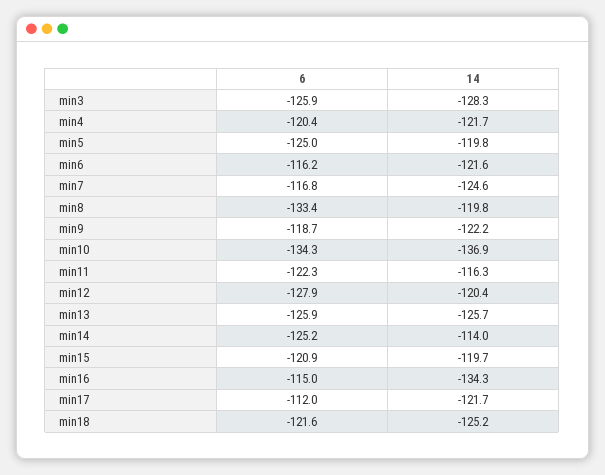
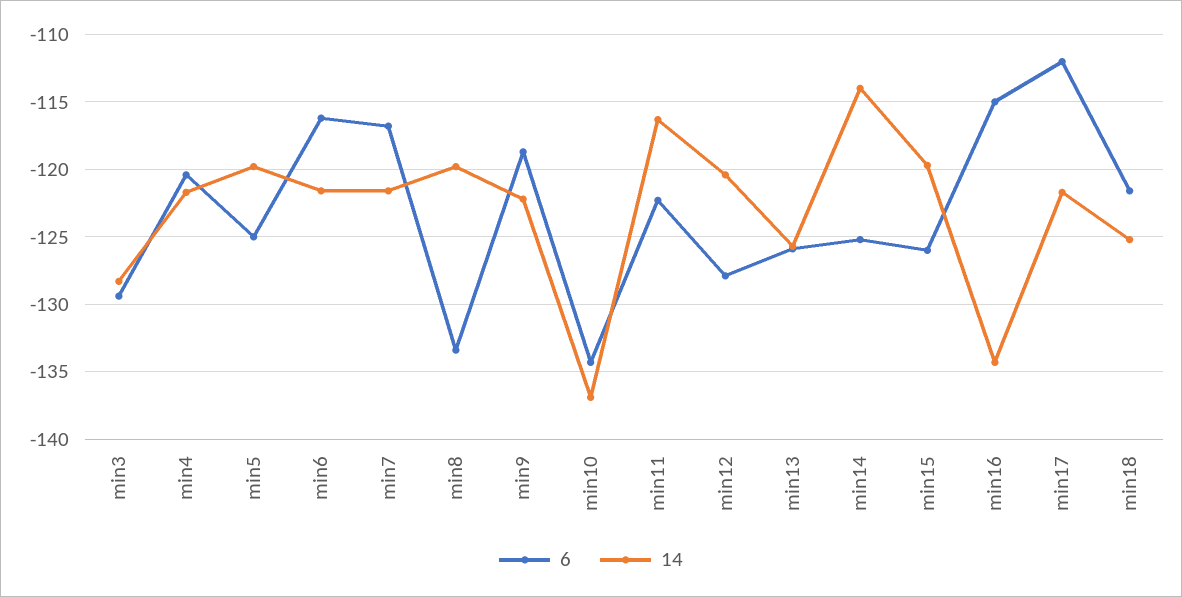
  {
    "6": {
-     "min3": -125.9,
+     "min3": -129.5,
      "min4": -120.4,
      "min5": -125,
      "min6": -116.2,
      "min7": -116.8,
      "min8": -133.4,
      "min9": -118.7,
      "min10": -134.3,
      "min11": -122.3,
      "min12": -127.9,
      "min13": -125.9,
      "min14": -125.2,
-     "min15": -120.9,
+     "min15": -126,
      "min16": -115,
      "min17": -112,
      "min18": -121.6
    },
    "14": {
      "min3": -128.3,
      "min4": -121.7,
      "min5": -119.8,
      "min6": -121.6,
-     "min7": -124.6,
+     "min7": -121.5,
      "min8": -119.8,
      "min9": -122.2,
      "min10": -136.9,
      "min11": -116.3,
      "min12": -120.4,
      "min13": -125.7,
      "min14": -114,
      "min15": -119.7,
      "min16": -134.3,
      "min17": -121.7,
      "min18": -125.2
    }
  }

